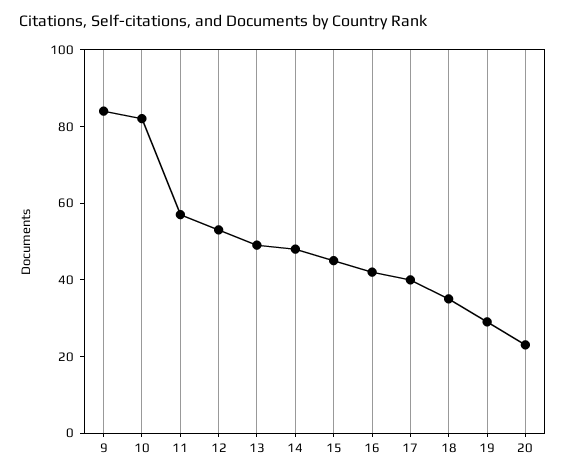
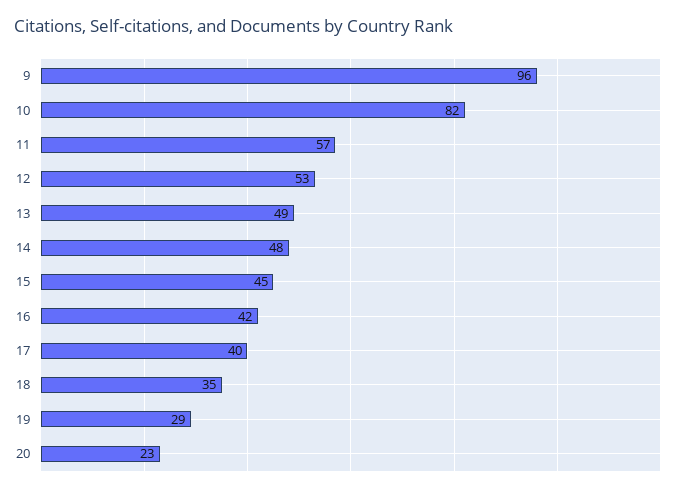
  {
-   "9": 85,
+   "9": 96,
    "10": 82,
    "11": 57,
    "12": 53,
    "13": 49,
    "14": 48,
    "15": 45,
    "16": 42,
    "17": 40,
    "18": 35,
    "19": 29,
    "20": 23
  }

